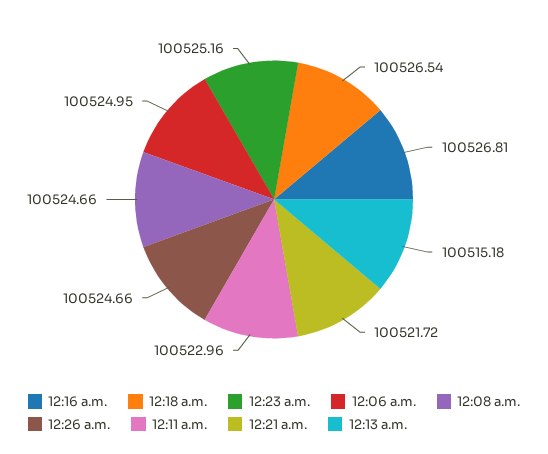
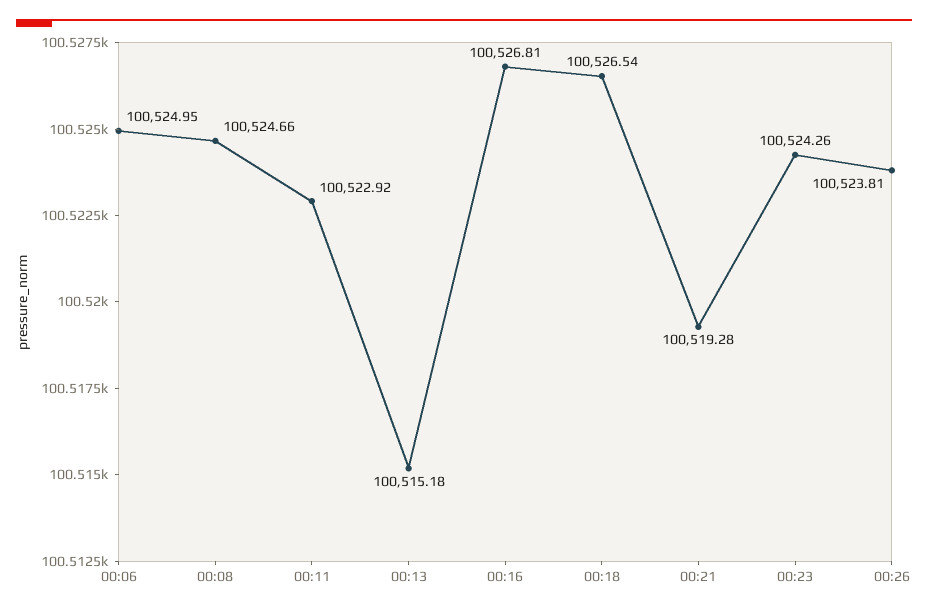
  {
    "12:16 a.m.": 100526.81,
    "12:18 a.m.": 100526.54,
-   "12:23 a.m.": 100525.16,
+   "12:23 a.m.": 100524.26,
    "12:06 a.m.": 100524.95,
    "12:08 a.m.": 100524.66,
-   "12:26 a.m.": 100524.66,
+   "12:26 a.m.": 100523.81,
-   "12:11 a.m.": 100522.96,
+   "12:11 a.m.": 100522.92,
-   "12:21 a.m.": 100521.72,
+   "12:21 a.m.": 100519.28,
    "12:13 a.m.": 100515.18
  }

